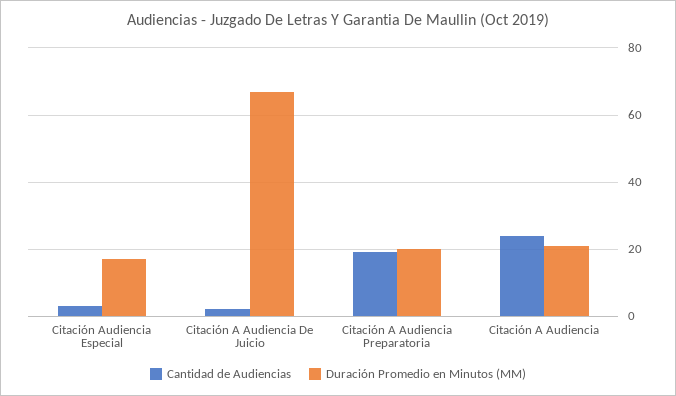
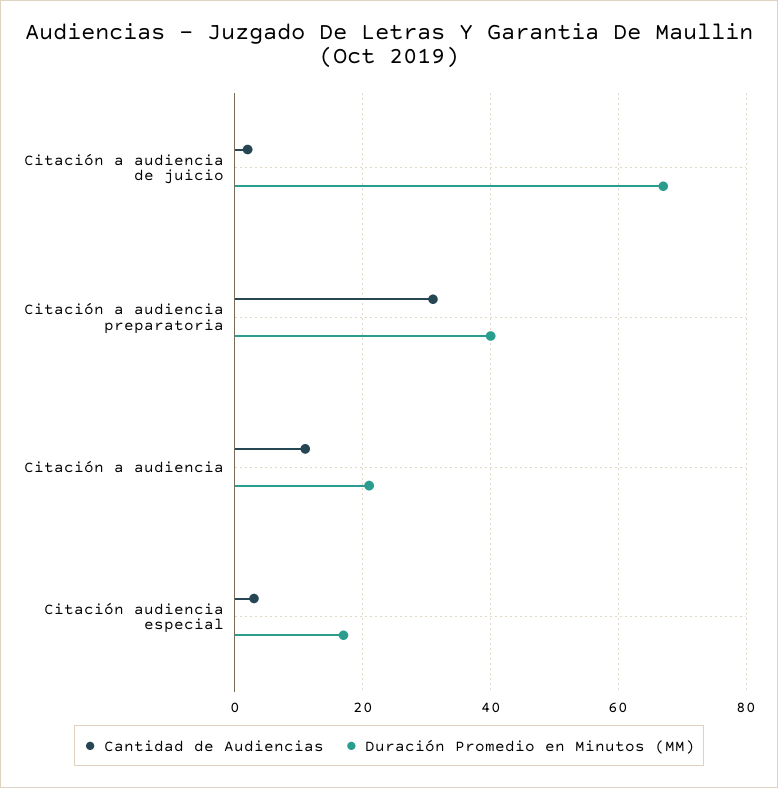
  {
    "Cantidad de Audiencias": {
      "Citación Audiencia Especial": 5,
      "Citación A Audiencia De Juicio": 0,
-     "Citación A Audiencia Preparatoria": 20,
+     "Citación A Audiencia Preparatoria": 30,
-     "Citación A Audiencia": 25
+     "Citación A Audiencia": 10
    },
    "Duración Promedio en Minutos (MM)": {
      "Citación Audiencia Especial": 15,
      "Citación A Audiencia De Juicio": 65,
-     "Citación A Audiencia Preparatoria": 20,
+     "Citación A Audiencia Preparatoria": 40,
      "Citación A Audiencia": 20
    }
  }

